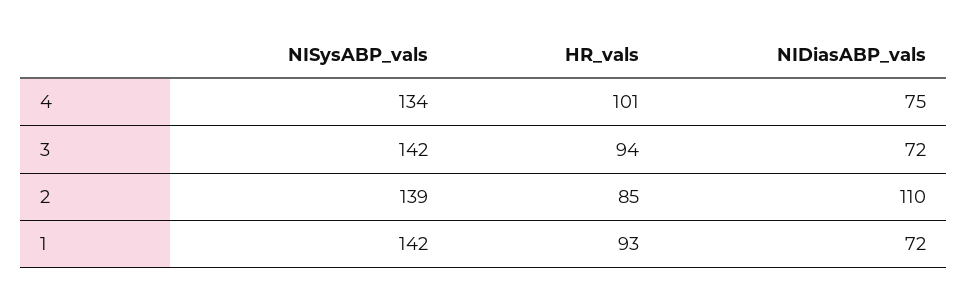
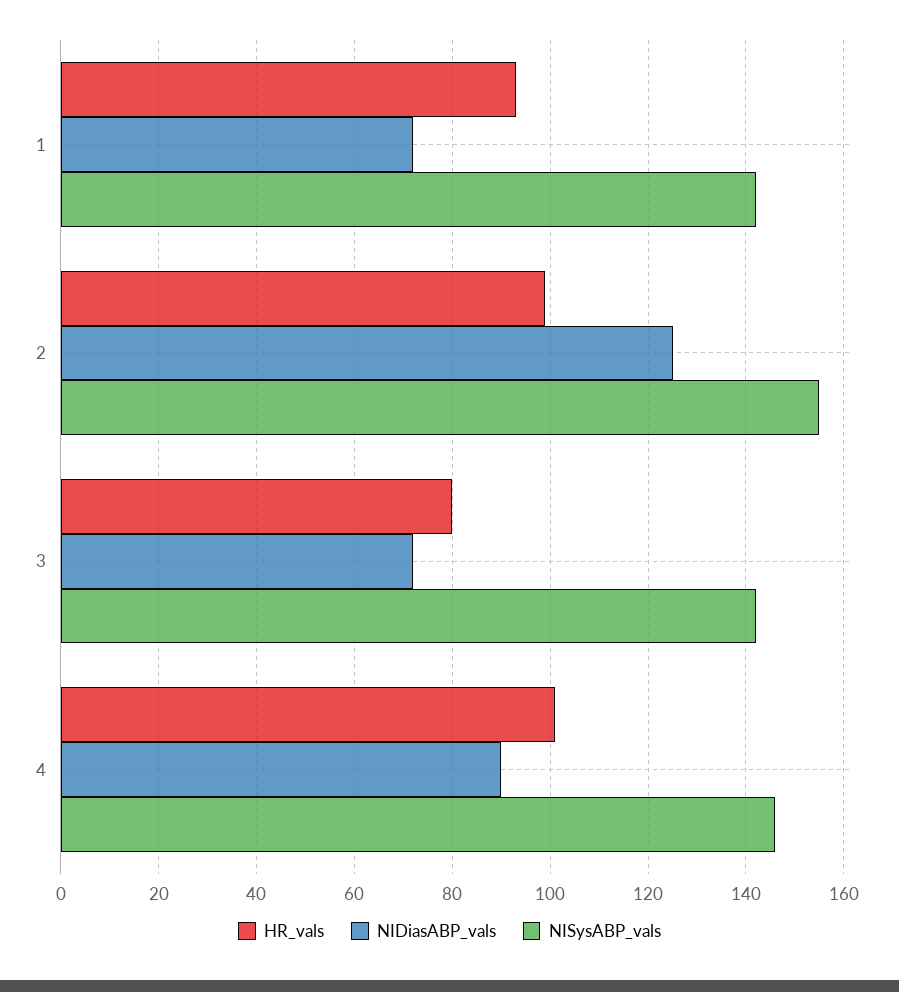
  {
    "NISysABP_vals": {
-     "4": 134,
+     "4": 145,
      "3": 142,
-     "2": 139,
+     "2": 155,
      "1": 142
    },
    "HR_vals": {
      "4": 101,
-     "3": 94,
+     "3": 80,
-     "2": 85,
+     "2": 100,
      "1": 93
    },
    "NIDiasABP_vals": {
-     "4": 75,
+     "4": 90,
      "3": 72,
-     "2": 110,
+     "2": 125,
      "1": 72
    }
  }

